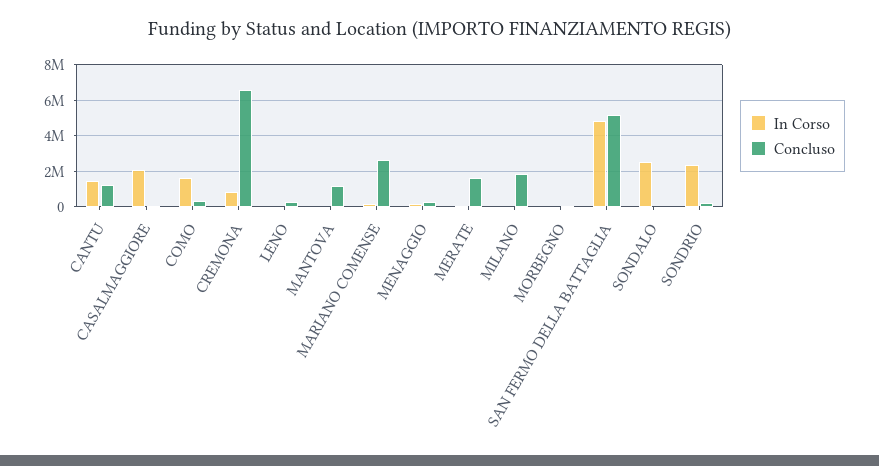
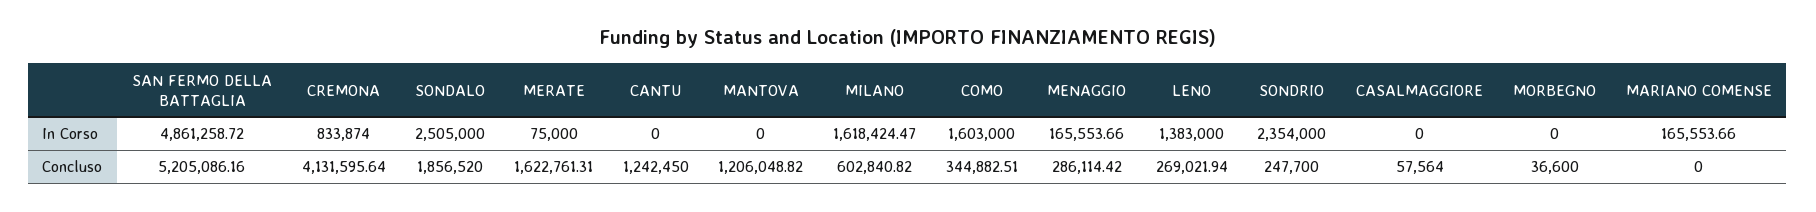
  {
    "In Corso": {
-     "CANTU": 1500000,
+     "CANTU": 0,
-     "CASALMAGGIORE": 2000000,
+     "CASALMAGGIORE": 0,
      "COMO": 1603000,
      "CREMONA": 833874,
-     "LENO": 0,
+     "LENO": 1383000,
      "MANTOVA": 0,
      "MARIANO COMENSE": 165553.66,
      "MENAGGIO": 165553.66,
      "MERATE": 75000,
-     "MILANO": 0,
+     "MILANO": 1618424.47,
      "MORBEGNO": 0,
      "SAN FERMO DELLA BATTAGLIA": 4861258.72,
      "SONDALO": 2505000,
      "SONDRIO": 2354000
    },
    "Concluso": {
      "CANTU": 1242450,
      "CASALMAGGIORE": 57564,
      "COMO": 344882.51,
-     "CREMONA": 6500000,
+     "CREMONA": 4131595.64,
      "LENO": 269021.94,
      "MANTOVA": 1206048.82,
-     "MARIANO COMENSE": 2500000,
+     "MARIANO COMENSE": 0,
      "MENAGGIO": 286114.42,
      "MERATE": 1622761.31,
-     "MILANO": 2000000,
+     "MILANO": 602840.82,
      "MORBEGNO": 36600,
      "SAN FERMO DELLA BATTAGLIA": 5205086.16,
-     "SONDALO": 0,
+     "SONDALO": 1856520,
      "SONDRIO": 247700
    }
  }

